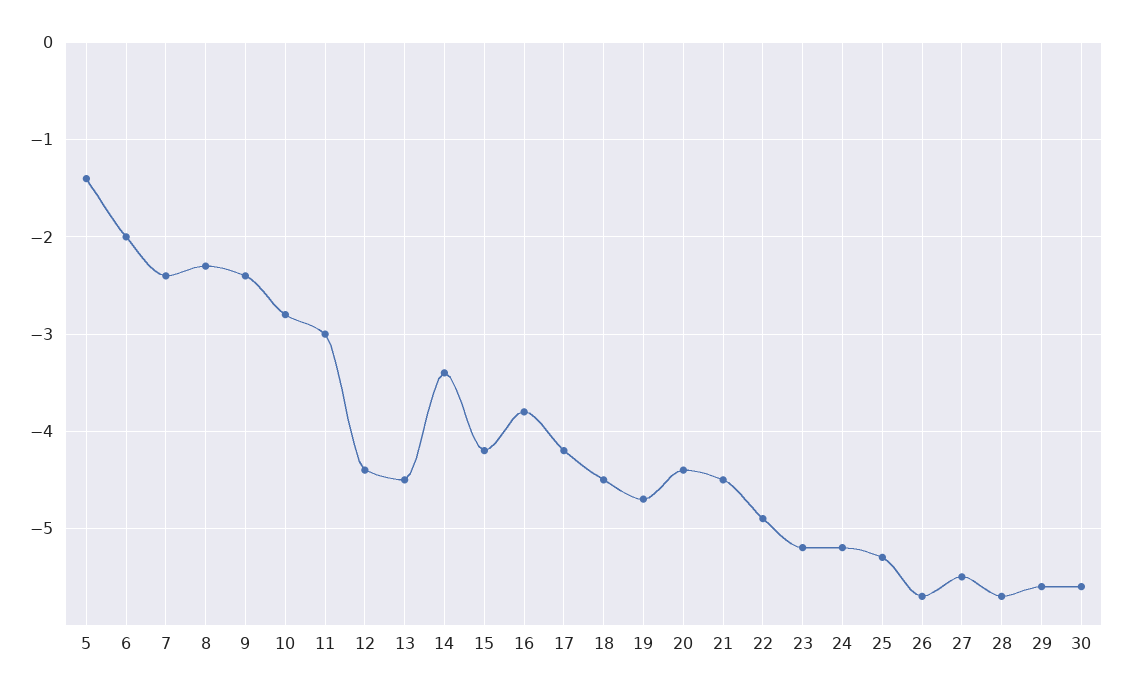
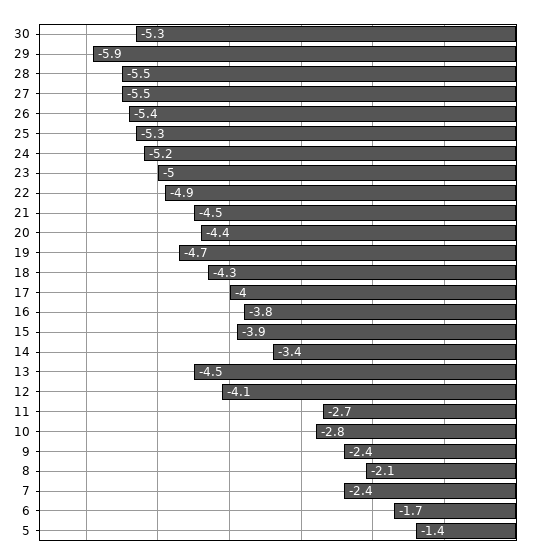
  {
    "5": -1.4,
-   "6": -2,
+   "6": -1.7,
    "7": -2.4,
-   "8": -2.3,
+   "8": -2.1,
    "9": -2.4,
    "10": -2.8,
-   "11": -3,
+   "11": -2.7,
-   "12": -4.4,
+   "12": -4.1,
    "13": -4.5,
    "14": -3.4,
-   "15": -4.2,
+   "15": -3.9,
    "16": -3.8,
-   "17": -4.2,
+   "17": -4,
-   "18": -4.5,
+   "18": -4.3,
    "19": -4.7,
    "20": -4.4,
    "21": -4.5,
    "22": -4.9,
-   "23": -5.2,
+   "23": -5,
    "24": -5.2,
    "25": -5.3,
-   "26": -5.7,
+   "26": -5.4,
    "27": -5.5,
-   "28": -5.7,
+   "28": -5.5,
-   "29": -5.6,
+   "29": -5.9,
-   "30": -5.6
+   "30": -5.3
  }

